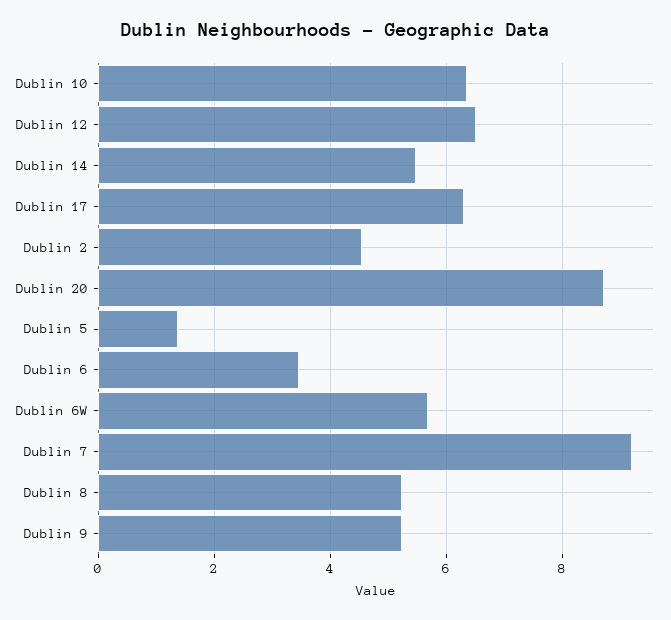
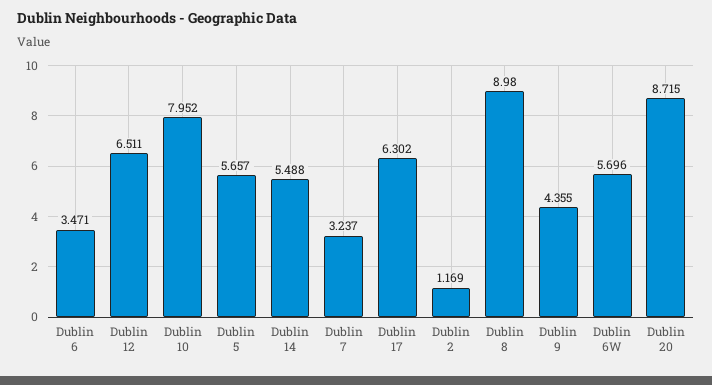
  {
-   "Dublin 10": 6.4,
+   "Dublin 10": 7.952,
    "Dublin 12": 6.511,
    "Dublin 14": 5.488,
    "Dublin 17": 6.302,
-   "Dublin 2": 4.6,
+   "Dublin 2": 1.169,
    "Dublin 20": 8.715,
-   "Dublin 5": 1.4,
+   "Dublin 5": 5.657,
    "Dublin 6": 3.471,
    "Dublin 6W": 5.696,
-   "Dublin 7": 9.2,
+   "Dublin 7": 3.237,
-   "Dublin 8": 5.2,
+   "Dublin 8": 8.98,
-   "Dublin 9": 5.2
+   "Dublin 9": 4.355
  }

